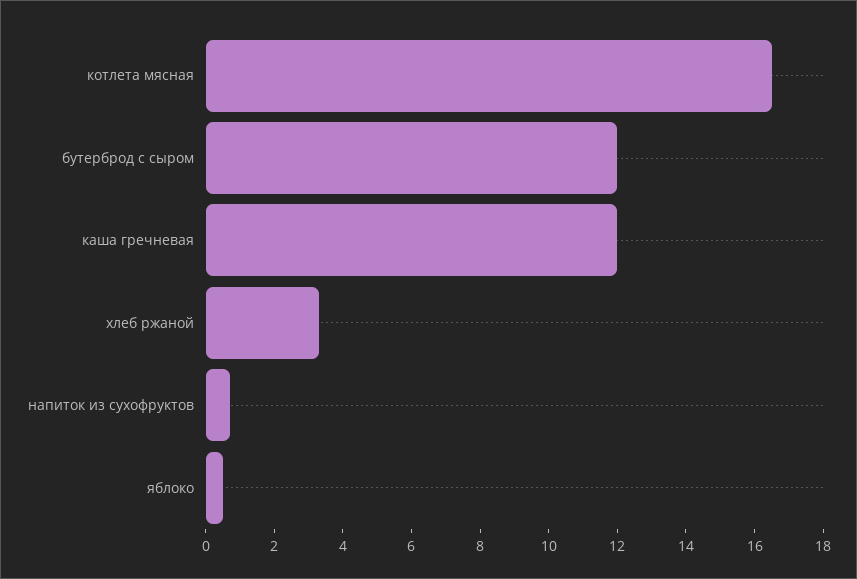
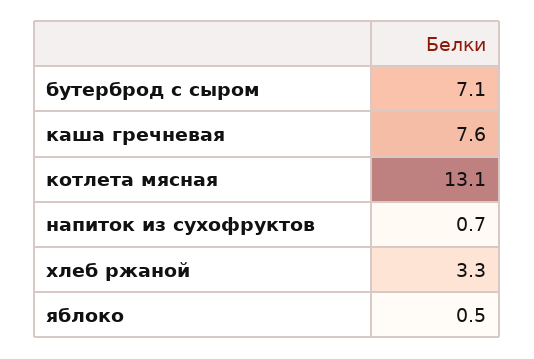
  {
-   "котлета мясная": 16.5,
+   "котлета мясная": 13.1,
-   "бутерброд с сыром": 12,
+   "бутерброд с сыром": 7.1,
-   "каша гречневая": 12,
+   "каша гречневая": 7.6,
    "хлеб ржаной": 3.3,
    "напиток из сухофруктов": 0.7,
    "яблоко": 0.5
  }

